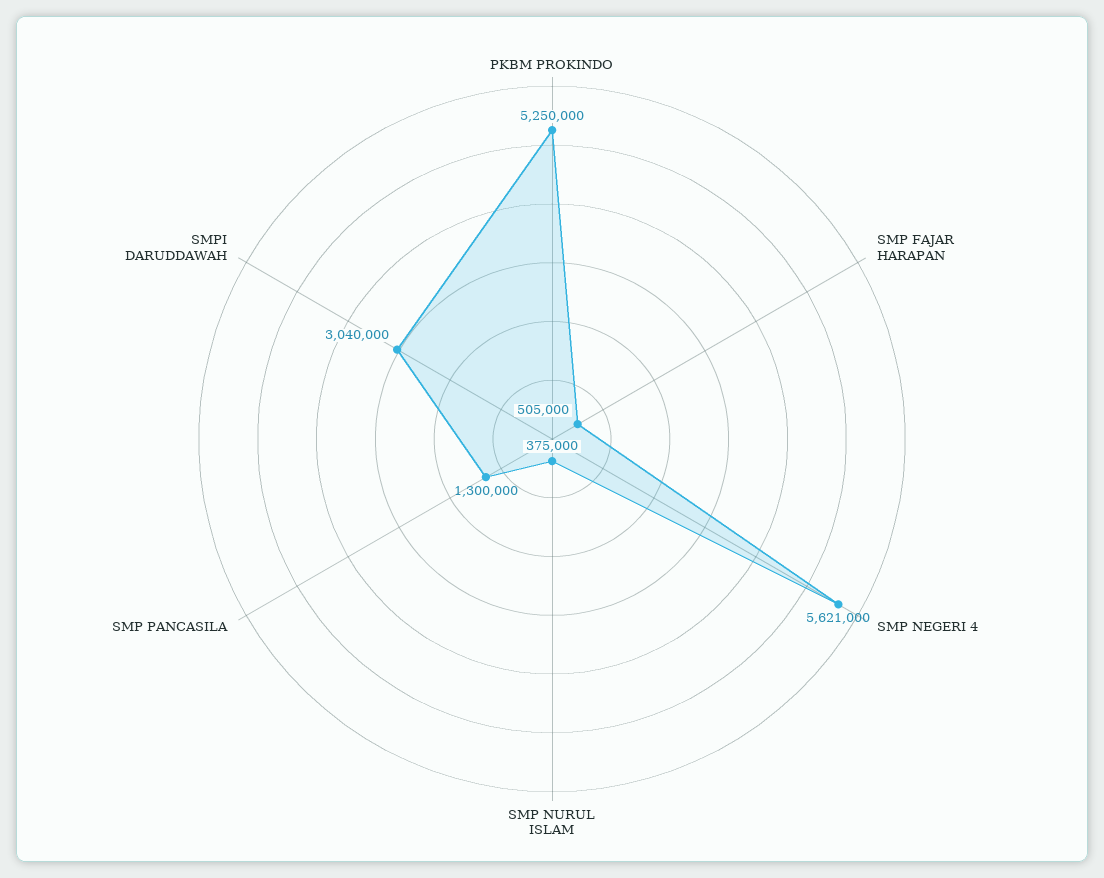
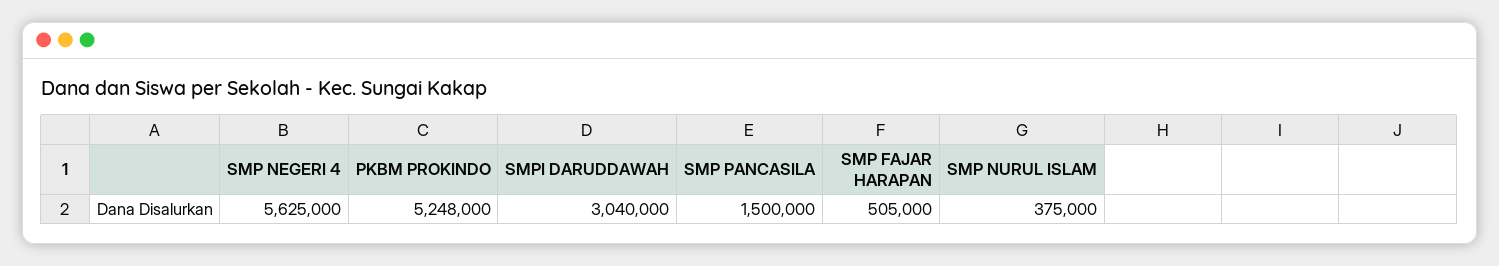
  {
-   "PKBM PROKINDO": 5250000,
+   "PKBM PROKINDO": 5248000,
    "SMP FAJAR HARAPAN": 505000,
-   "SMP NEGERI 4": 5621000,
+   "SMP NEGERI 4": 5625000,
    "SMP NURUL ISLAM": 375000,
-   "SMP PANCASILA": 1300000,
+   "SMP PANCASILA": 1500000,
    "SMPI DARUDDAWAH": 3040000
  }

